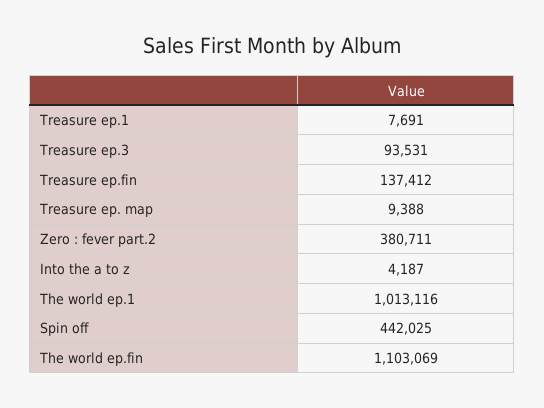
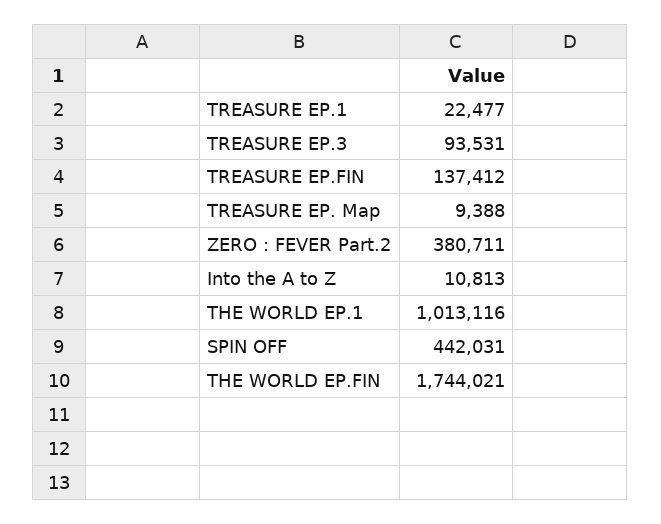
  {
-   "Treasure ep.1": 7691,
+   "Treasure ep.1": 22477,
    "Treasure ep.3": 93531,
    "Treasure ep.fin": 137412,
    "Treasure ep. map": 9388,
    "Zero : fever part.2": 380711,
-   "Into the a to z": 4187,
+   "Into the a to z": 10813,
    "The world ep.1": 1013116,
-   "Spin off": 442025,
+   "Spin off": 442031,
-   "The world ep.fin": 1103069
+   "The world ep.fin": 1744021
  }

